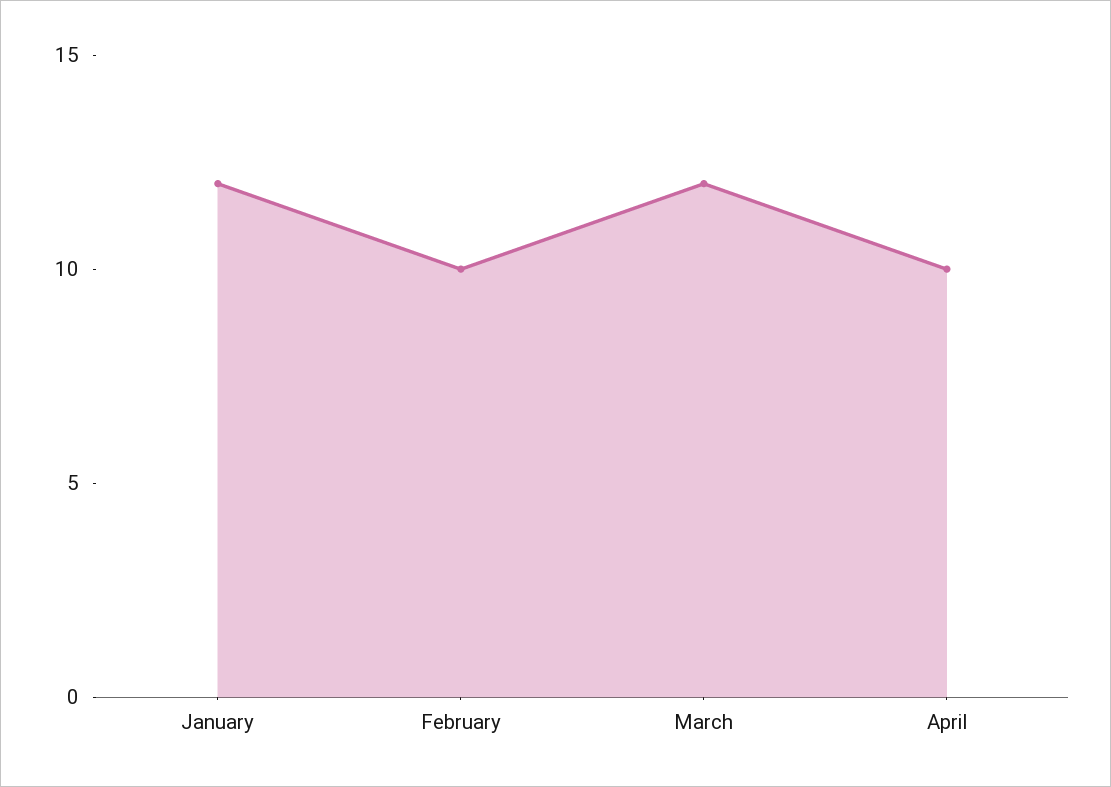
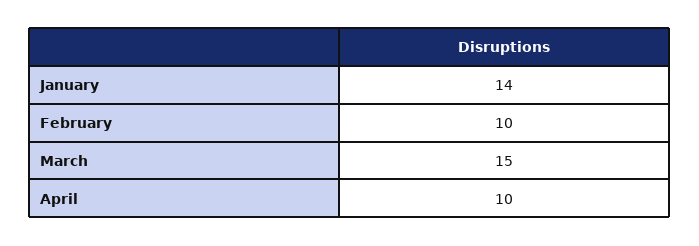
  {
-   "January": 12,
+   "January": 14,
    "February": 10,
-   "March": 12,
+   "March": 15,
    "April": 10
  }

